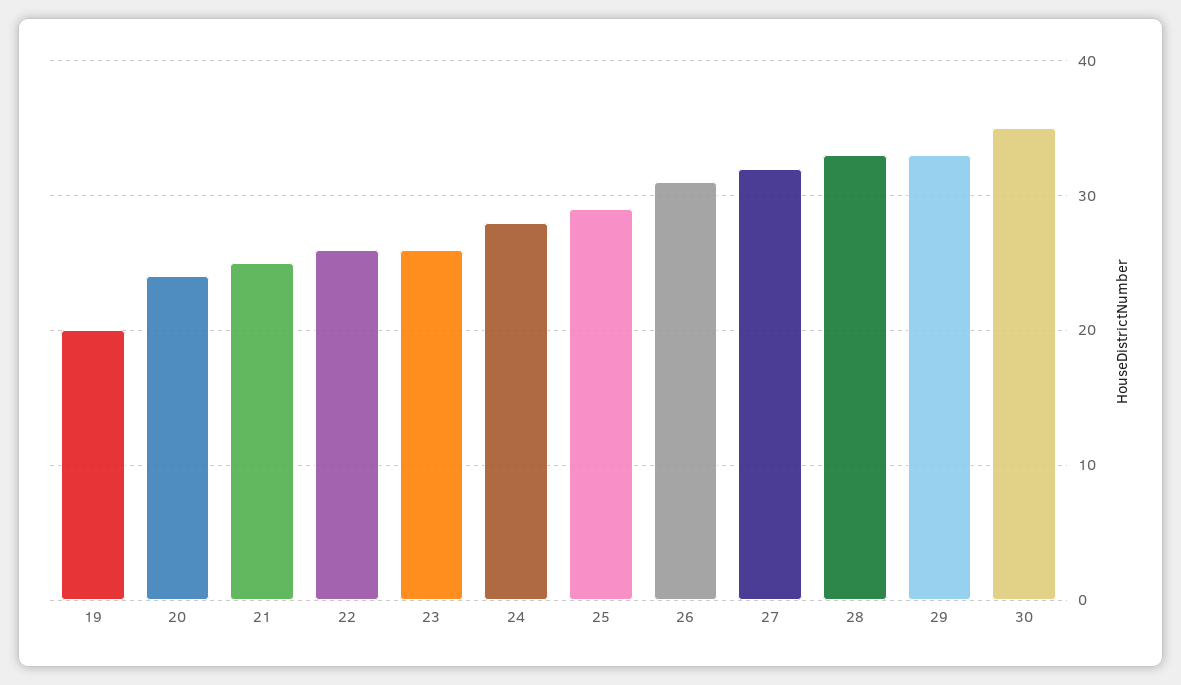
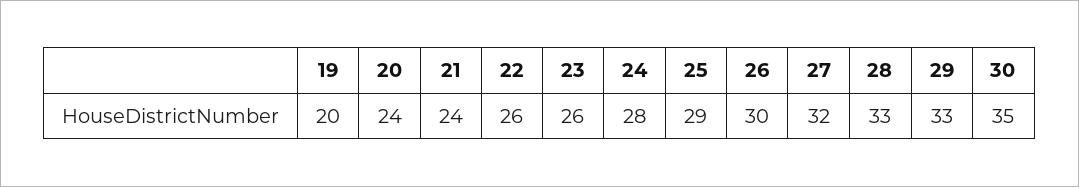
  {
    "19": 20,
    "20": 24,
-   "21": 25,
+   "21": 24,
    "22": 26,
    "23": 26,
    "24": 28,
    "25": 29,
-   "26": 31,
+   "26": 30,
    "27": 32,
    "28": 33,
    "29": 33,
    "30": 35
  }

